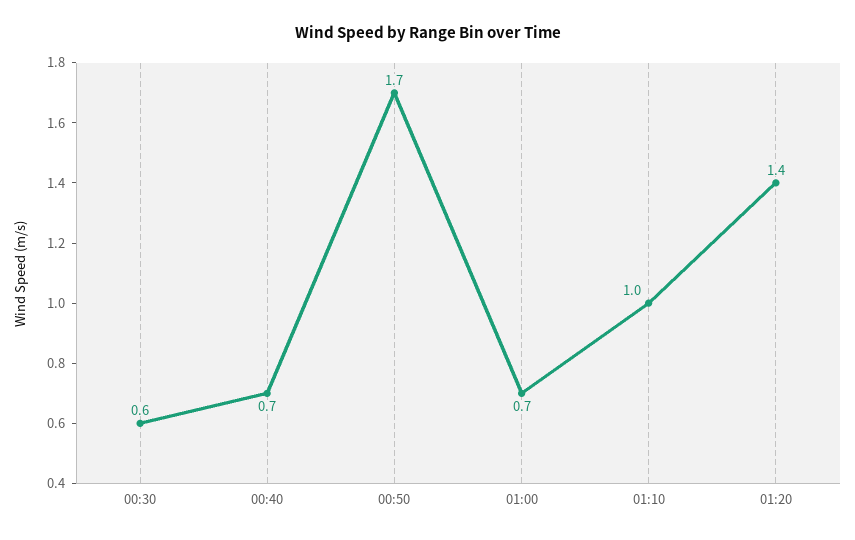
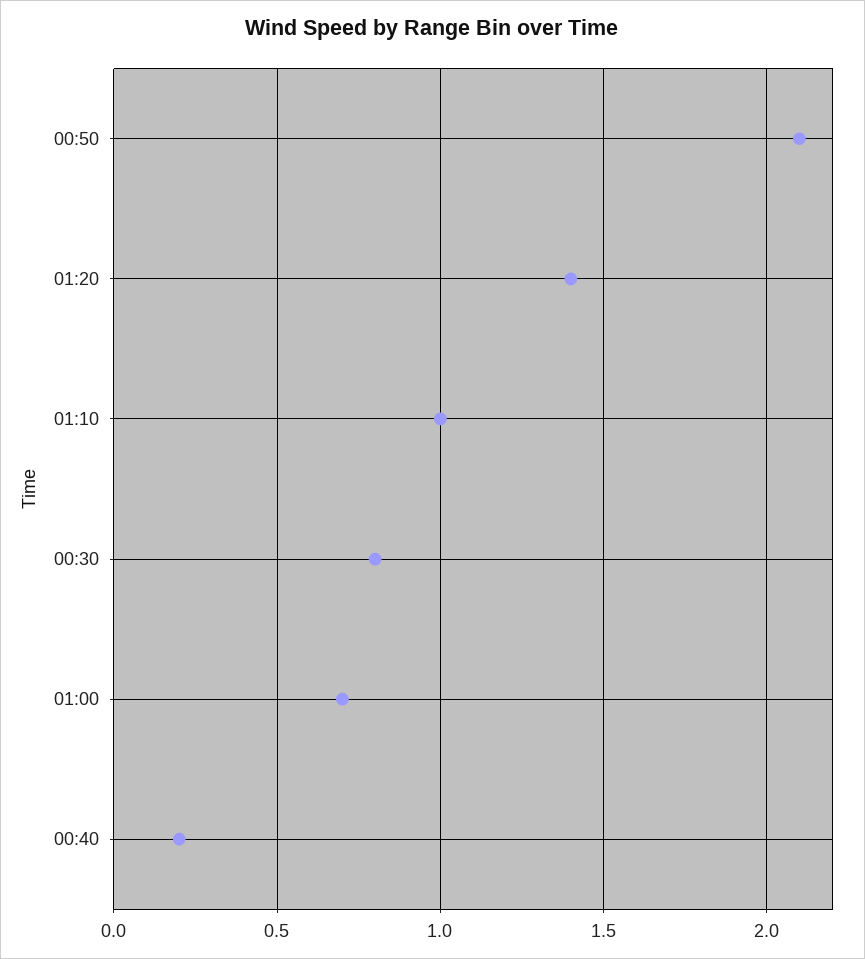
  {
-   "00:30": 0.6,
+   "00:30": 0.8,
-   "00:40": 0.7,
+   "00:40": 0.2,
-   "00:50": 1.7,
+   "00:50": 2.1,
    "01:00": 0.7,
    "01:10": 1,
    "01:20": 1.4
  }

